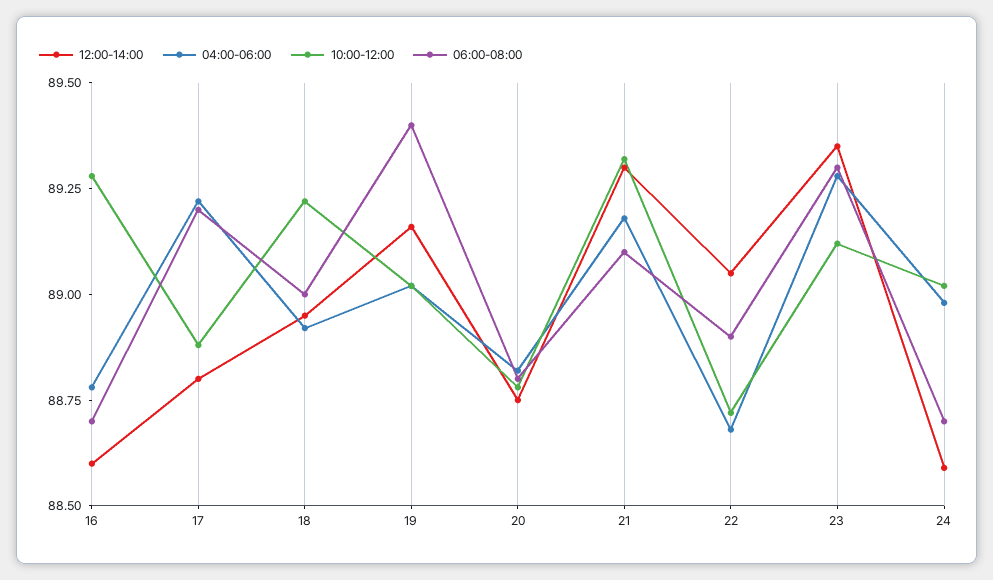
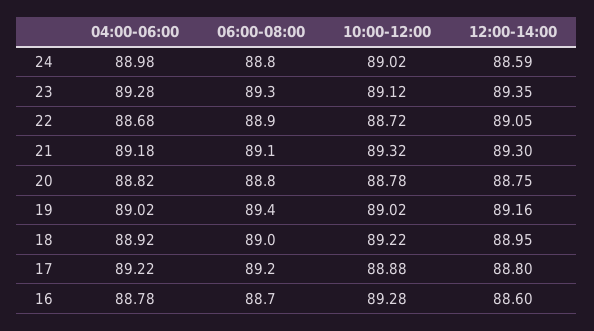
  {
    "12:00-14:00": {
      "16": 88.6,
      "17": 88.8,
      "18": 88.95,
      "19": 89.16,
      "20": 88.75,
      "21": 89.3,
      "22": 89.05,
      "23": 89.35,
      "24": 88.59
    },
    "04:00-06:00": {
      "16": 88.78,
      "17": 89.22,
      "18": 88.92,
      "19": 89.02,
      "20": 88.82,
      "21": 89.18,
      "22": 88.68,
      "23": 89.28,
      "24": 88.98
    },
    "10:00-12:00": {
      "16": 89.28,
      "17": 88.88,
      "18": 89.22,
      "19": 89.02,
      "20": 88.78,
      "21": 89.32,
      "22": 88.72,
      "23": 89.12,
      "24": 89.02
    },
    "06:00-08:00": {
      "16": 88.7,
      "17": 89.2,
      "18": 89,
      "19": 89.4,
      "20": 88.8,
      "21": 89.1,
      "22": 88.9,
      "23": 89.3,
-     "24": 88.7
+     "24": 88.8
    }
  }

